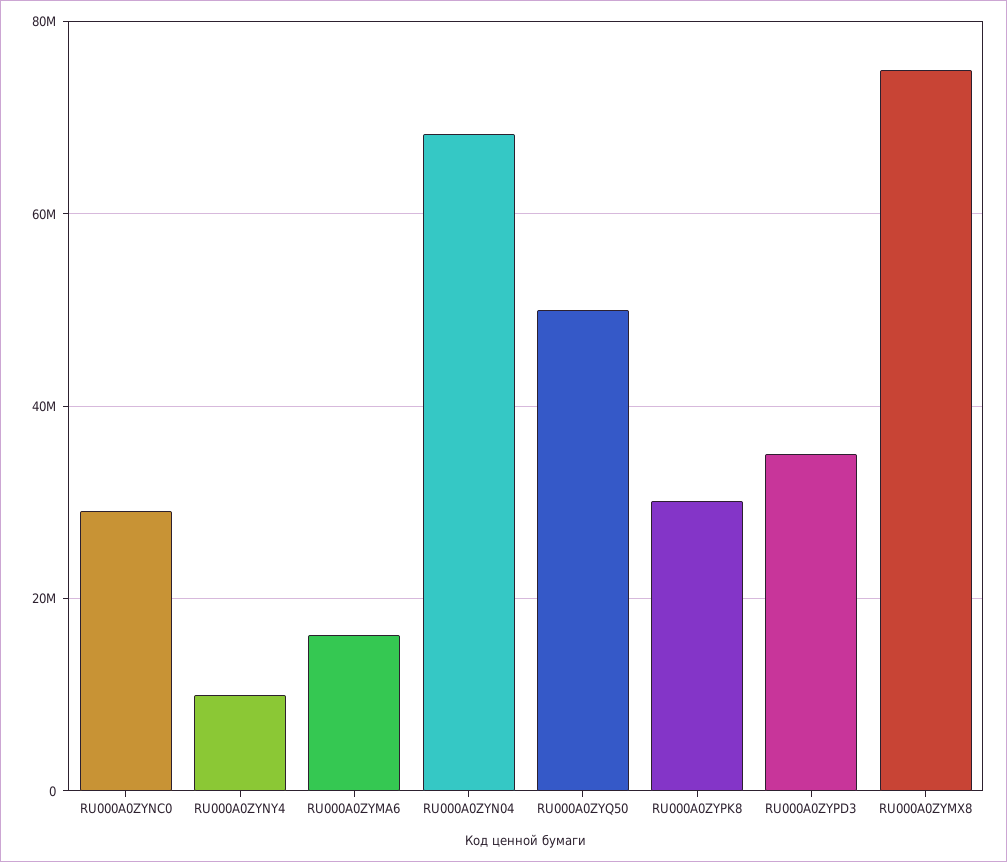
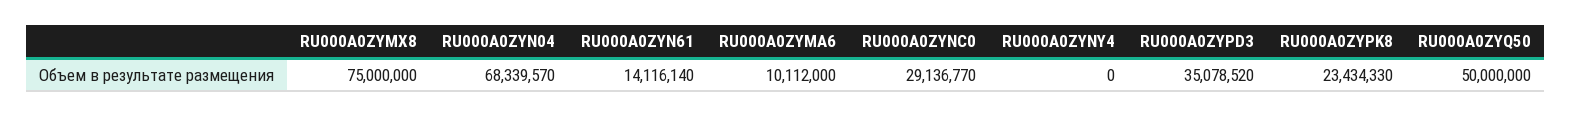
  {
    "RU000A0ZYNC0": 29136770,
-   "RU000A0ZYNY4": 10000000,
+   "RU000A0ZYNY4": 0,
-   "RU000A0ZYMA6": 16000000,
+   "RU000A0ZYMA6": 10112000,
    "RU000A0ZYN04": 68339570,
    "RU000A0ZYQ50": 50000000,
-   "RU000A0ZYPK8": 30000000,
+   "RU000A0ZYPK8": 23434330,
    "RU000A0ZYPD3": 35078520,
-   "RU000A0ZYMX8": 75000000
+   "RU000A0ZYMX8": 75000000,
+   "RU000A0ZYN61": 14116140
  }

